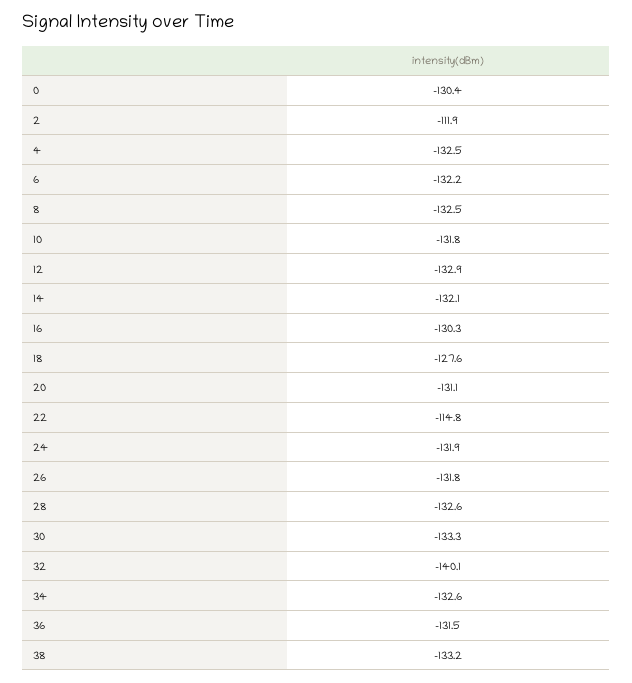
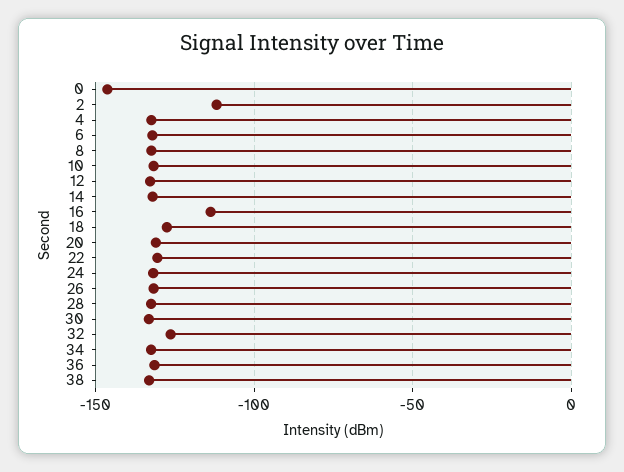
  {
-   "0": -130.4,
+   "0": -145,
    "2": -111.9,
    "4": -132.5,
    "6": -132.2,
    "8": -132.5,
    "10": -131.8,
    "12": -132.9,
    "14": -132.1,
-   "16": -130.3,
+   "16": -115,
    "18": -127.6,
    "20": -131.1,
-   "22": -114.8,
+   "22": -130,
    "24": -131.9,
    "26": -131.8,
    "28": -132.6,
    "30": -133.3,
-   "32": -140.1,
+   "32": -125,
    "34": -132.6,
    "36": -131.5,
    "38": -133.2
  }

